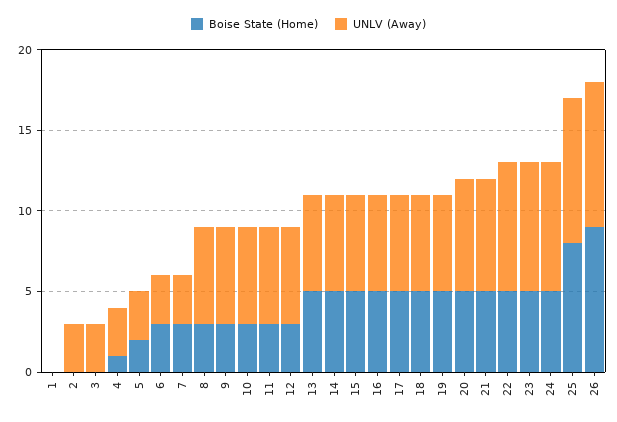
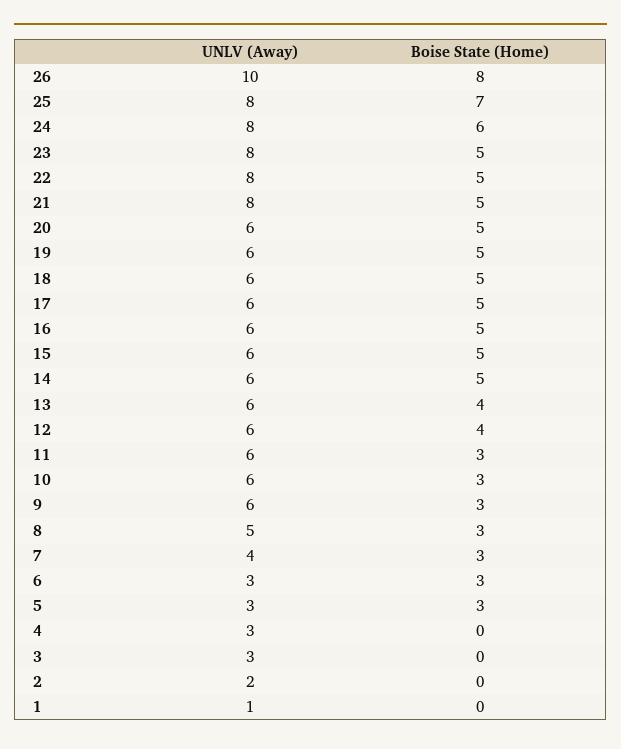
  {
    "Boise State (Home)": {
      "1": 0,
      "2": 0,
      "3": 0,
-     "4": 1,
+     "4": 0,
-     "5": 2,
+     "5": 3,
      "6": 3,
      "7": 3,
      "8": 3,
      "9": 3,
      "10": 3,
      "11": 3,
-     "12": 3,
+     "12": 4,
-     "13": 5,
+     "13": 4,
      "14": 5,
      "15": 5,
      "16": 5,
      "17": 5,
      "18": 5,
      "19": 5,
      "20": 5,
      "21": 5,
      "22": 5,
      "23": 5,
-     "24": 5,
+     "24": 6,
-     "25": 8,
+     "25": 7,
-     "26": 9
+     "26": 8
    },
    "UNLV (Away)": {
-     "1": 0,
+     "1": 1,
-     "2": 3,
+     "2": 2,
      "3": 3,
      "4": 3,
      "5": 3,
      "6": 3,
-     "7": 3,
+     "7": 4,
-     "8": 6,
+     "8": 5,
      "9": 6,
      "10": 6,
      "11": 6,
      "12": 6,
      "13": 6,
      "14": 6,
      "15": 6,
      "16": 6,
      "17": 6,
      "18": 6,
      "19": 6,
-     "20": 7,
+     "20": 6,
-     "21": 7,
+     "21": 8,
      "22": 8,
      "23": 8,
      "24": 8,
-     "25": 9,
+     "25": 8,
-     "26": 9
+     "26": 10
    }
  }

